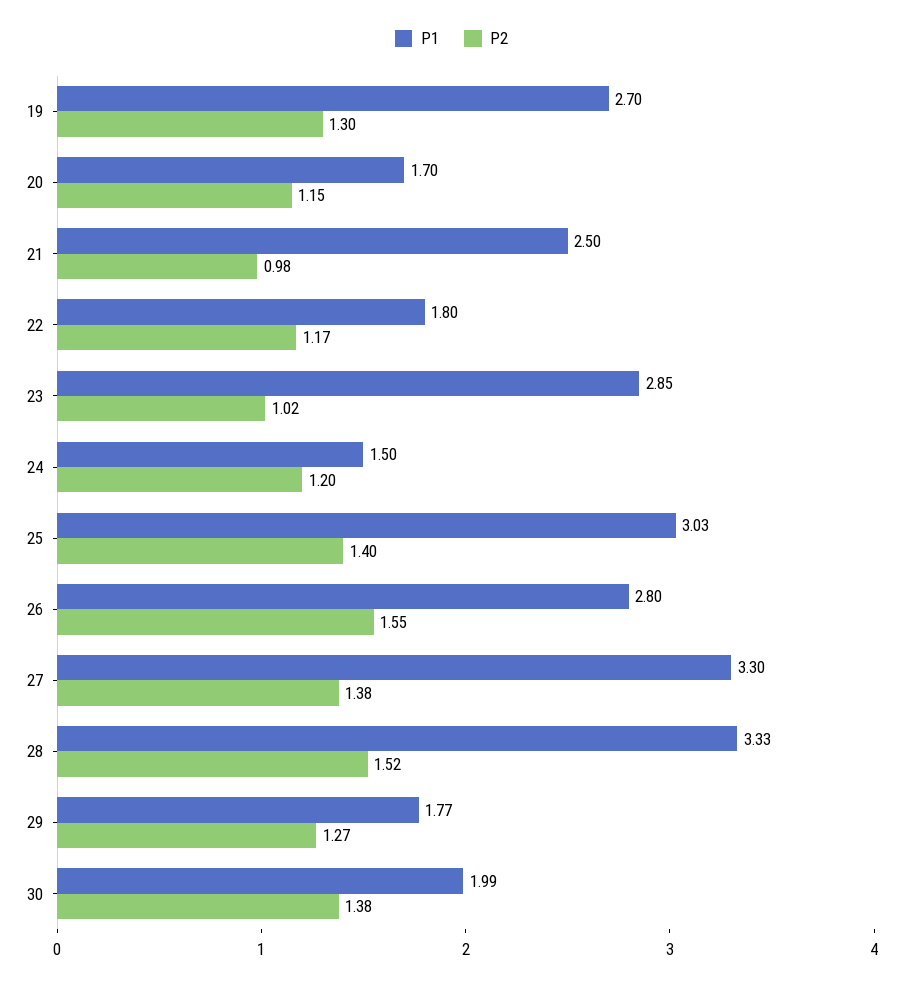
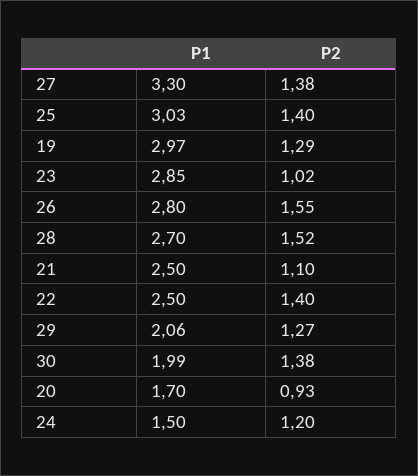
  {
    "P1": {
-     "19": 2.7,
+     "19": 2.97,
      "20": 1.7,
      "21": 2.5,
-     "22": 1.8,
+     "22": 2.5,
      "23": 2.85,
      "24": 1.5,
      "25": 3.03,
      "26": 2.8,
      "27": 3.3,
-     "28": 3.33,
+     "28": 2.7,
-     "29": 1.77,
+     "29": 2.06,
      "30": 1.99
    },
    "P2": {
-     "19": 1.3,
+     "19": 1.29,
-     "20": 1.15,
+     "20": 0.93,
-     "21": 0.98,
+     "21": 1.1,
-     "22": 1.17,
+     "22": 1.4,
      "23": 1.02,
      "24": 1.2,
      "25": 1.4,
      "26": 1.55,
      "27": 1.38,
      "28": 1.52,
      "29": 1.27,
      "30": 1.38
    }
  }

